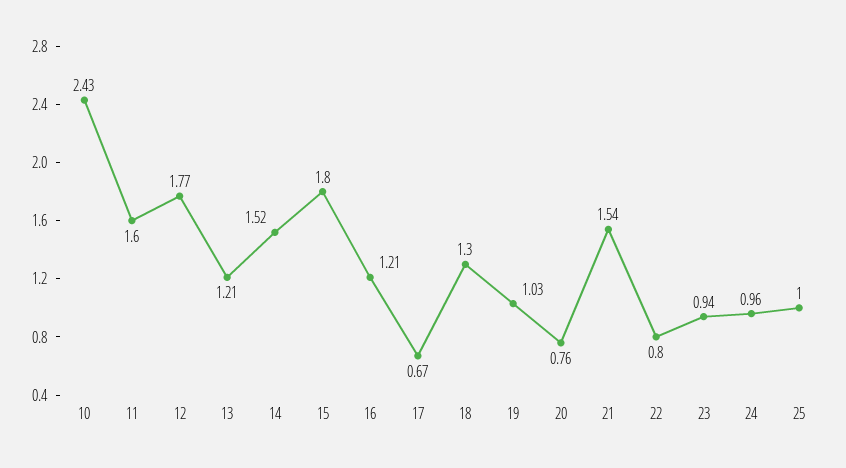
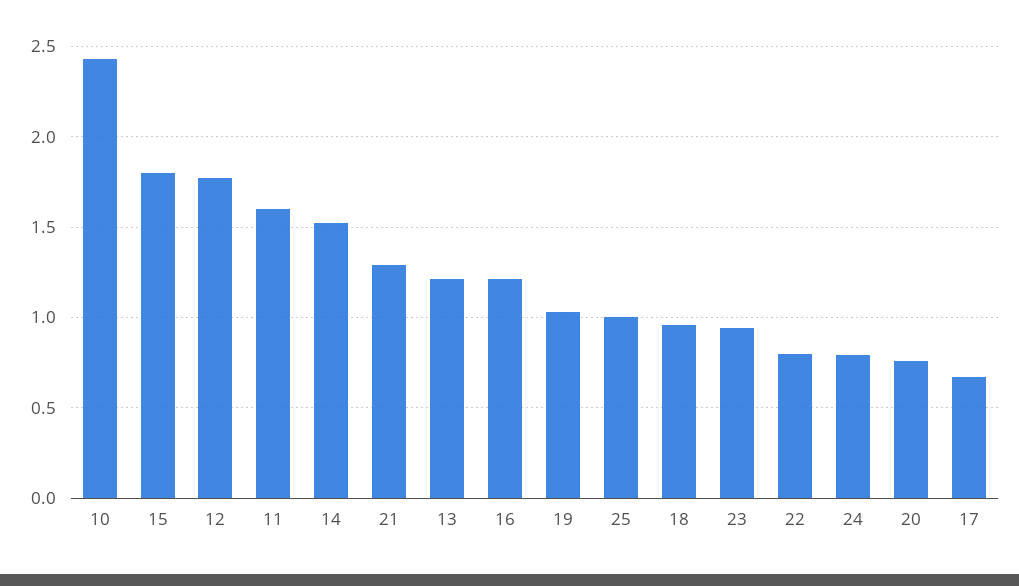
  {
    "10": 2.43,
    "11": 1.6,
    "12": 1.77,
    "13": 1.21,
    "14": 1.52,
    "15": 1.8,
    "16": 1.21,
    "17": 0.67,
-   "18": 1.3,
+   "18": 0.95,
    "19": 1.03,
    "20": 0.76,
-   "21": 1.54,
+   "21": 1.3,
    "22": 0.8,
    "23": 0.94,
-   "24": 0.96,
+   "24": 0.8,
    "25": 1
  }

